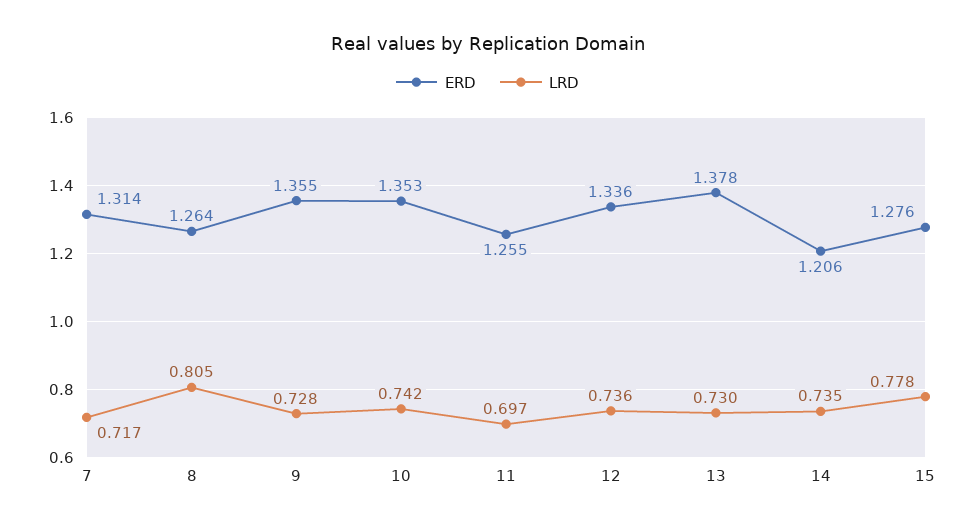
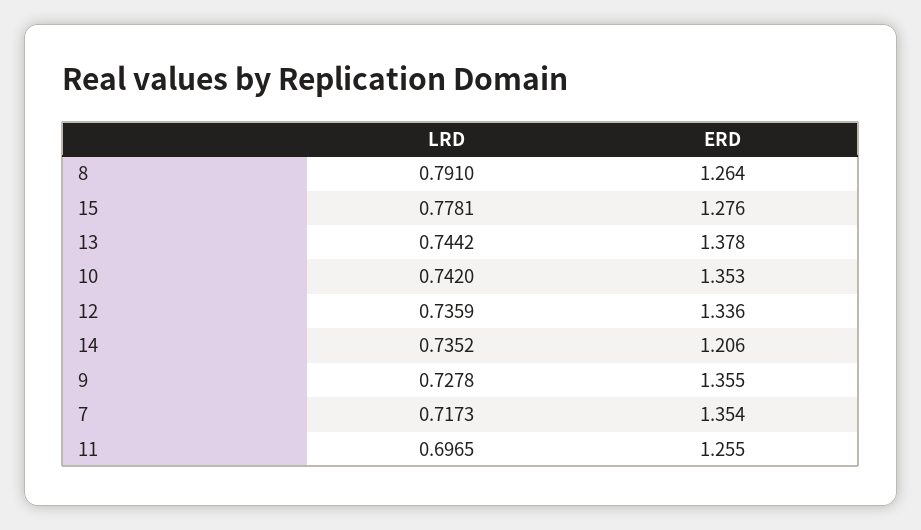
  {
    "ERD": {
-     "7": 1.314,
+     "7": 1.354,
      "8": 1.264,
      "9": 1.355,
      "10": 1.353,
      "11": 1.255,
      "12": 1.336,
      "13": 1.378,
      "14": 1.206,
      "15": 1.276
    },
    "LRD": {
      "7": 0.7173,
-     "8": 0.805,
+     "8": 0.791,
      "9": 0.7278,
      "10": 0.742,
      "11": 0.6965,
      "12": 0.7359,
-     "13": 0.73,
+     "13": 0.7442,
      "14": 0.7352,
      "15": 0.7781
    }
  }

